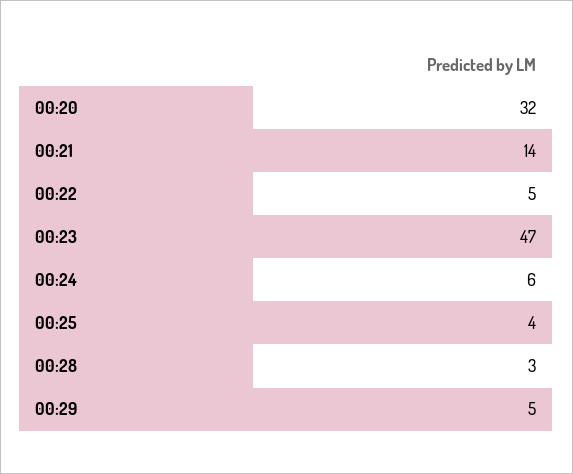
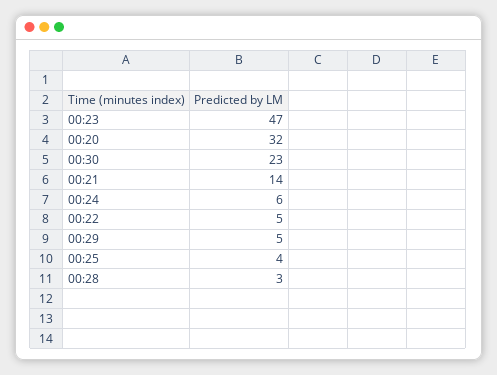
  {
    "00:20": 32,
    "00:21": 14,
    "00:22": 5,
    "00:23": 47,
    "00:24": 6,
    "00:25": 4,
    "00:28": 3,
-   "00:29": 5
+   "00:29": 5,
+   "00:30": 23
  }

